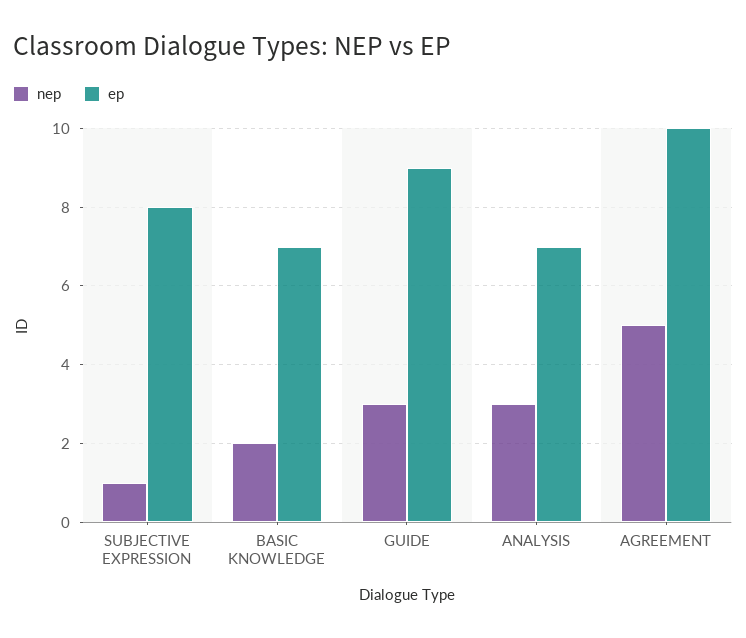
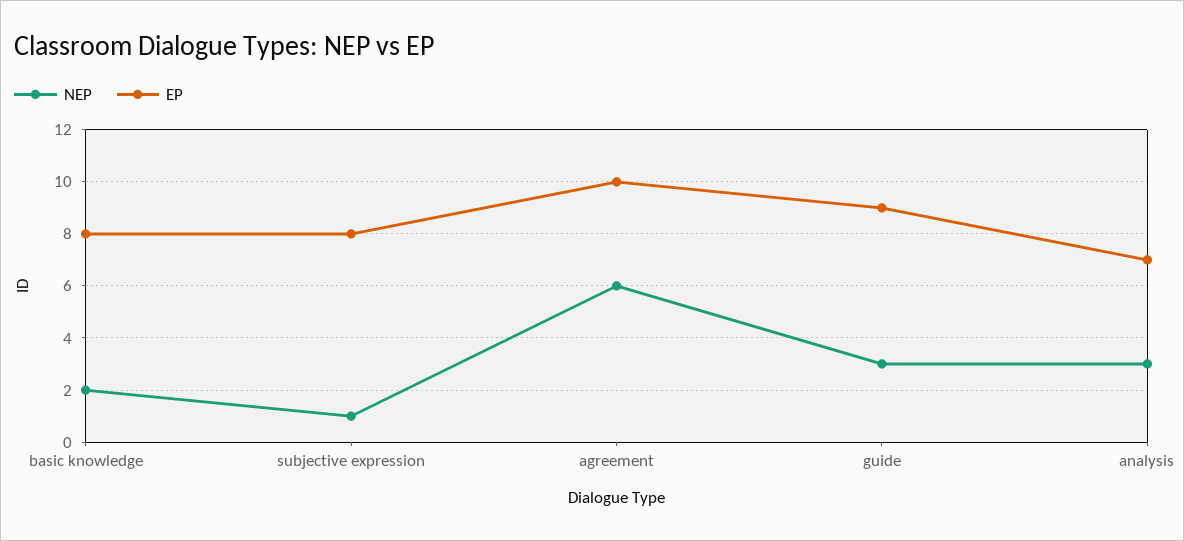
  {
    "nep": {
      "SUBJECTIVE EXPRESSION": 1,
      "BASIC KNOWLEDGE": 2,
      "GUIDE": 3,
      "ANALYSIS": 3,
-     "AGREEMENT": 5
+     "AGREEMENT": 6
    },
    "ep": {
      "SUBJECTIVE EXPRESSION": 8,
-     "BASIC KNOWLEDGE": 7,
+     "BASIC KNOWLEDGE": 8,
      "GUIDE": 9,
      "ANALYSIS": 7,
      "AGREEMENT": 10
    }
  }

